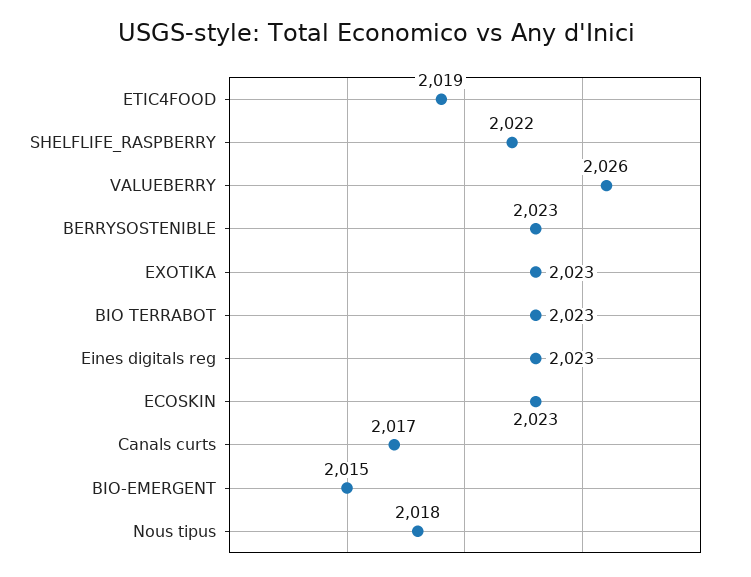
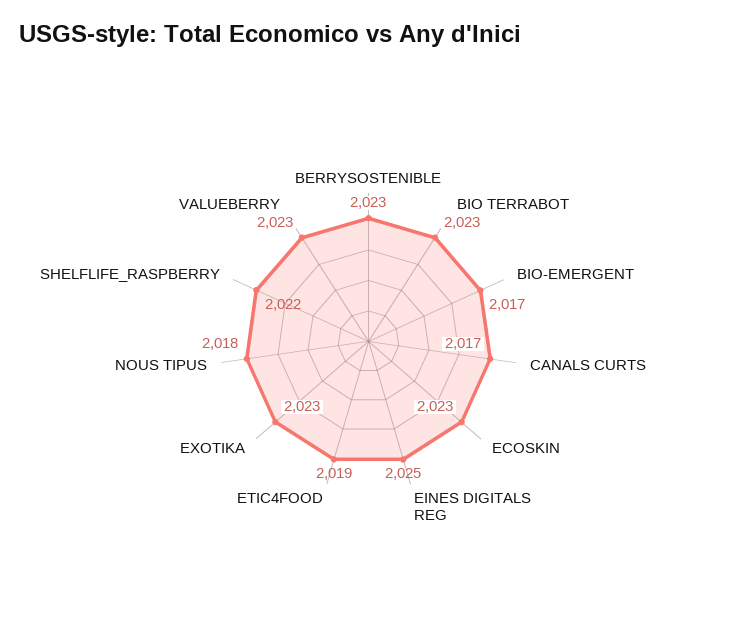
  {
    "ETIC4FOOD": 2019,
    "SHELFLIFE_RASPBERRY": 2022,
-   "VALUEBERRY": 2026,
+   "VALUEBERRY": 2023,
    "BERRYSOSTENIBLE": 2023,
    "EXOTIKA": 2023,
    "BIO TERRABOT": 2023,
-   "Eines digitals reg": 2023,
+   "Eines digitals reg": 2025,
    "ECOSKIN": 2023,
    "Canals curts": 2017,
-   "BIO-EMERGENT": 2015,
+   "BIO-EMERGENT": 2017,
    "Nous tipus": 2018
  }

